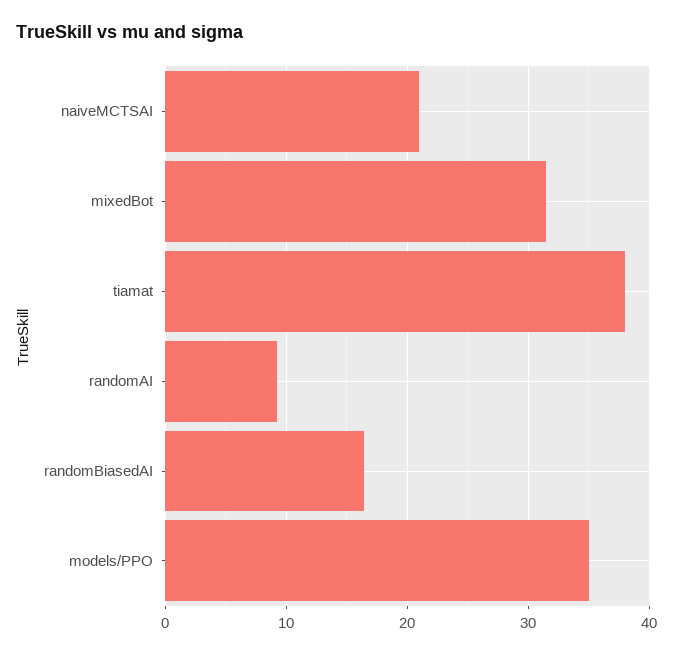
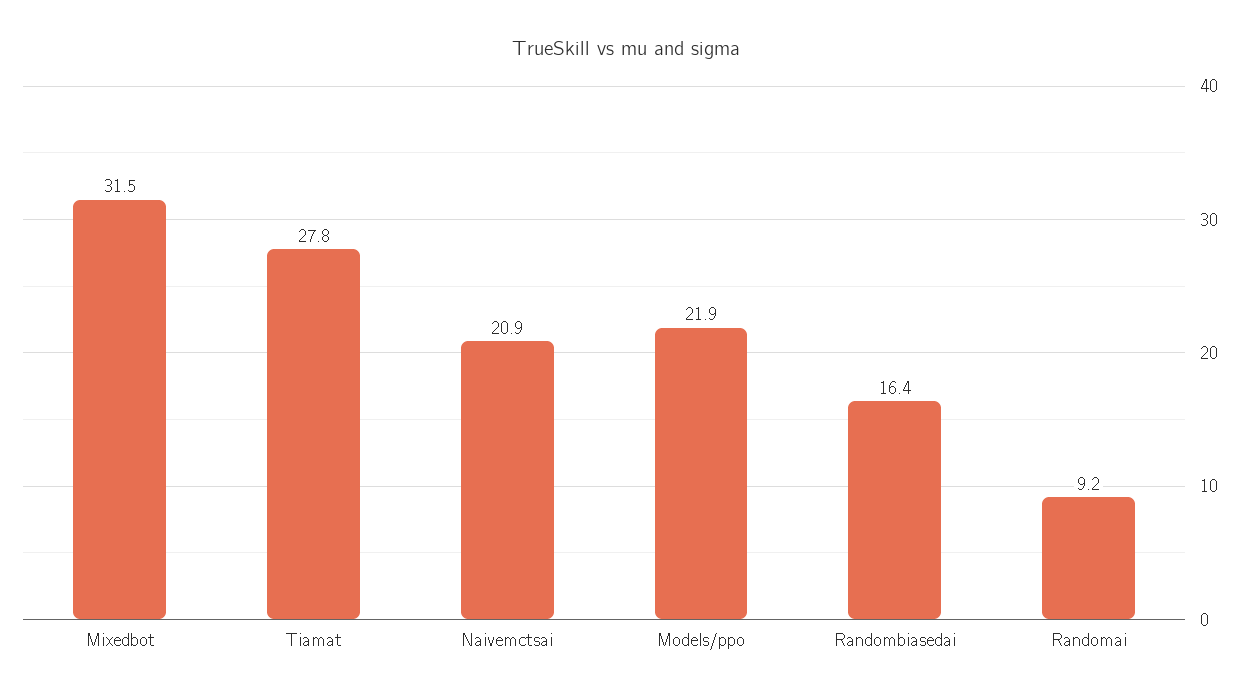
  {
    "naiveMCTSAI": 20.9,
    "mixedBot": 31.5,
-   "tiamat": 38,
+   "tiamat": 27.8,
    "randomAI": 9.2,
    "randomBiasedAI": 16.4,
-   "models/PPO": 35
+   "models/PPO": 21.9
  }

